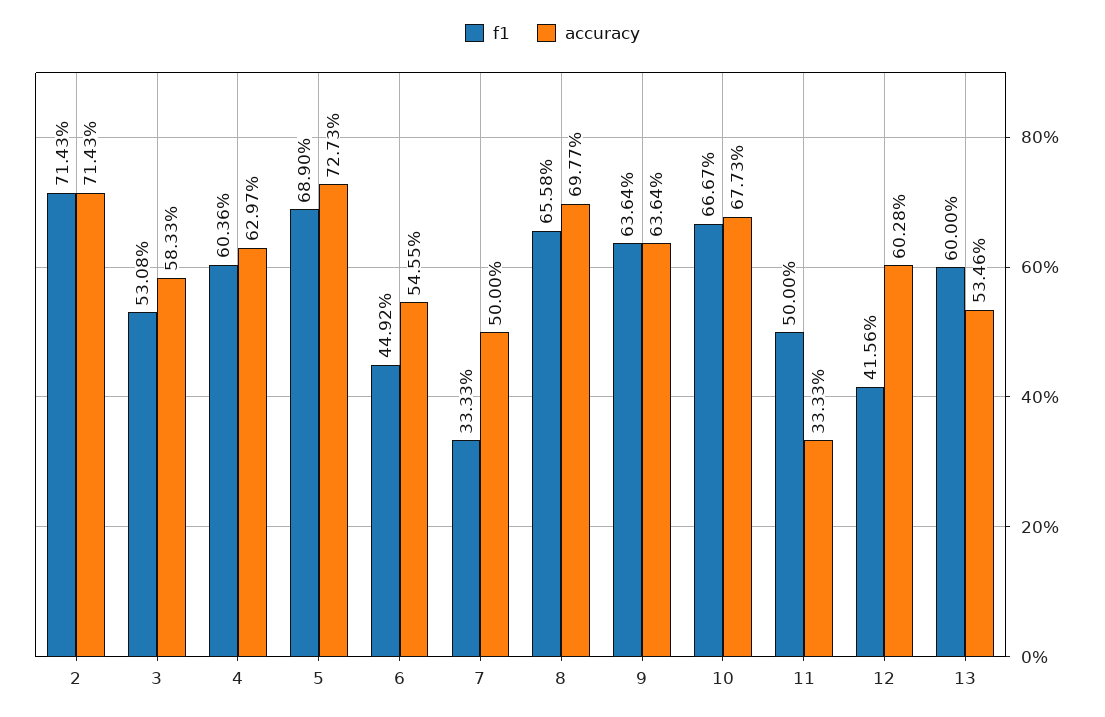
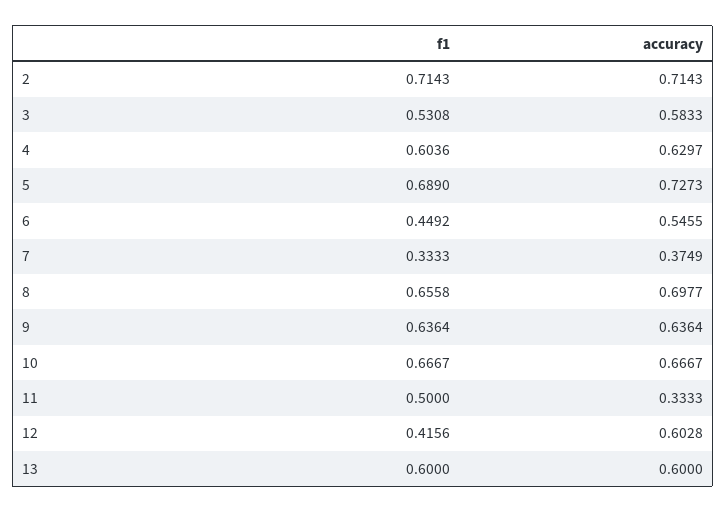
  {
    "f1": {
      "2": 0.7143,
      "3": 0.5308,
      "4": 0.6036,
      "5": 0.689,
      "6": 0.4492,
      "7": 0.3333,
      "8": 0.6558,
      "9": 0.6364,
      "10": 0.6667,
      "11": 0.5,
      "12": 0.4156,
      "13": 0.6
    },
    "accuracy": {
      "2": 0.7143,
      "3": 0.5833,
      "4": 0.6297,
      "5": 0.7273,
      "6": 0.5455,
-     "7": 0.5,
+     "7": 0.3749,
      "8": 0.6977,
      "9": 0.6364,
-     "10": 0.6773,
+     "10": 0.6667,
      "11": 0.3333,
      "12": 0.6028,
-     "13": 0.5346
+     "13": 0.6
    }
  }

